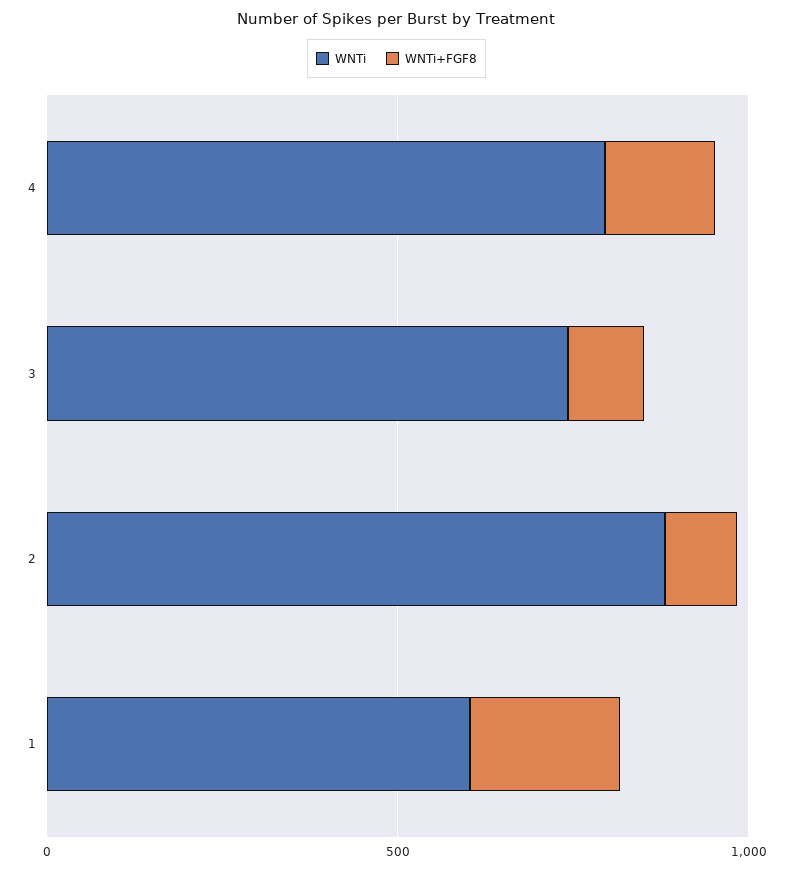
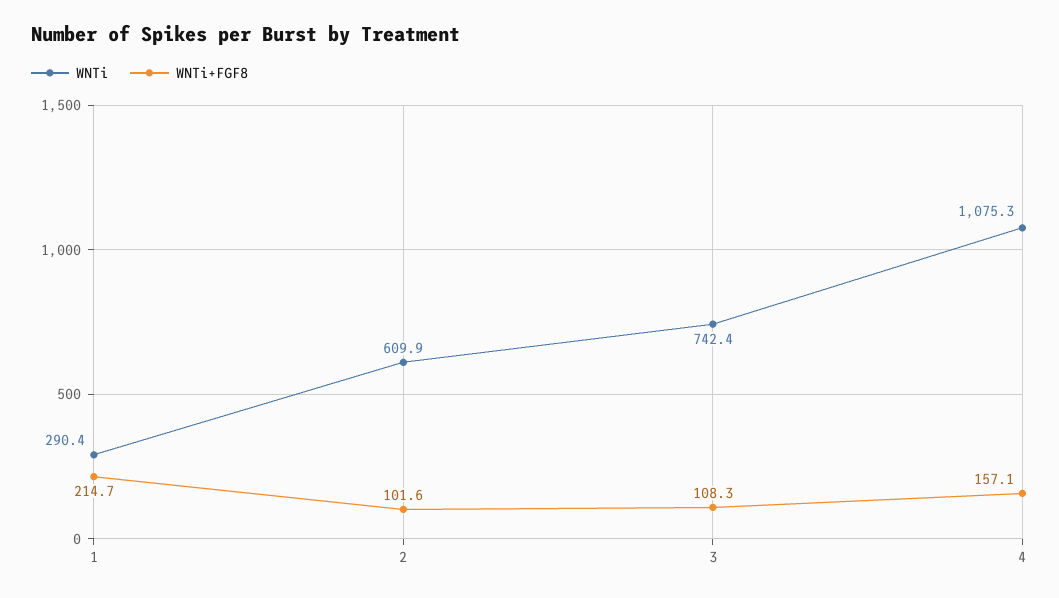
  {
    "WNTi": {
-     "4": 800,
+     "4": 1075.3,
      "3": 742.4,
-     "2": 900,
+     "2": 609.9,
-     "1": 600
+     "1": 290.4
    },
    "WNTi+FGF8": {
      "4": 157.1,
      "3": 108.3,
      "2": 101.6,
      "1": 214.7
    }
  }

